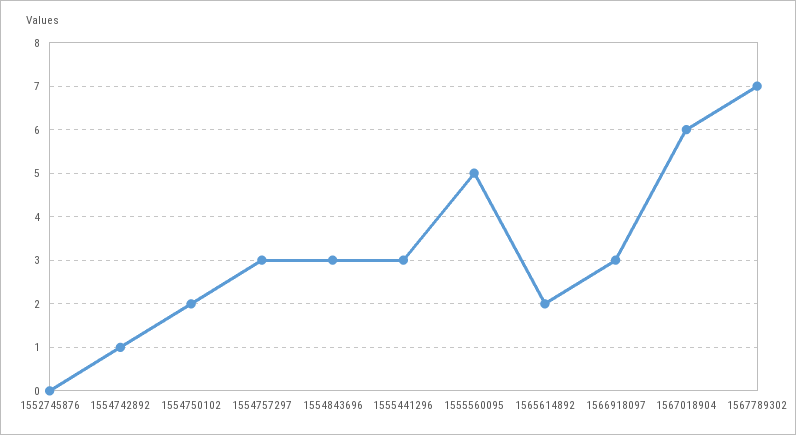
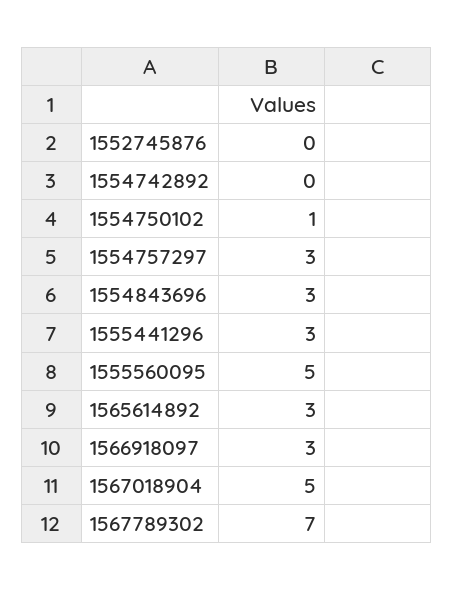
  {
    "1552745876": 0,
-   "1554742892": 1,
+   "1554742892": 0,
-   "1554750102": 2,
+   "1554750102": 1,
    "1554757297": 3,
    "1554843696": 3,
    "1555441296": 3,
    "1555560095": 5,
-   "1565614892": 2,
+   "1565614892": 3,
    "1566918097": 3,
-   "1567018904": 6,
+   "1567018904": 5,
    "1567789302": 7
  }

